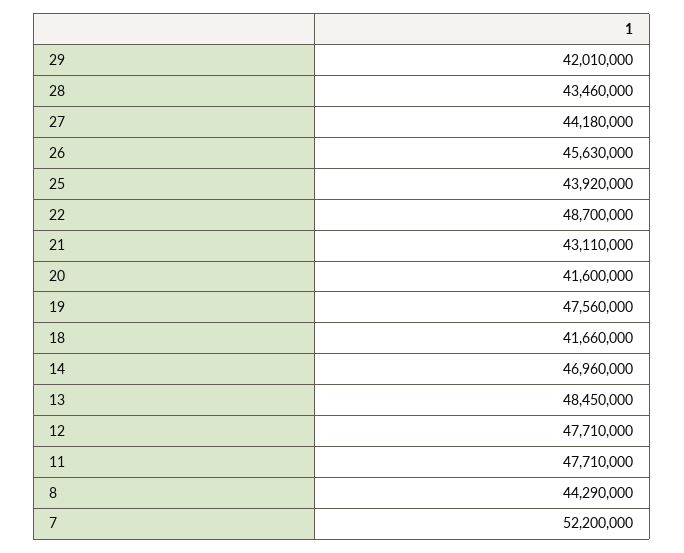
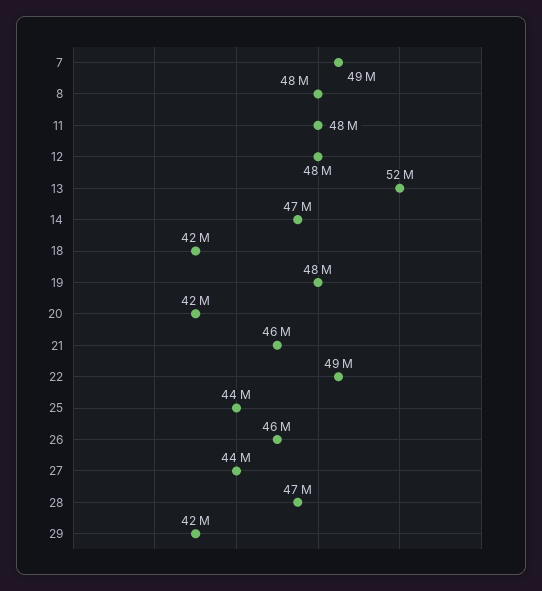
  {
    "29": 42010000,
-   "28": 43460000,
+   "28": 47000000,
    "27": 44180000,
    "26": 45630000,
    "25": 43920000,
    "22": 48700000,
-   "21": 43110000,
+   "21": 46000000,
    "20": 41600000,
    "19": 47560000,
    "18": 41660000,
    "14": 46960000,
-   "13": 48450000,
+   "13": 52000000,
    "12": 47710000,
    "11": 47710000,
-   "8": 44290000,
+   "8": 48000000,
-   "7": 52200000
+   "7": 49000000
  }

